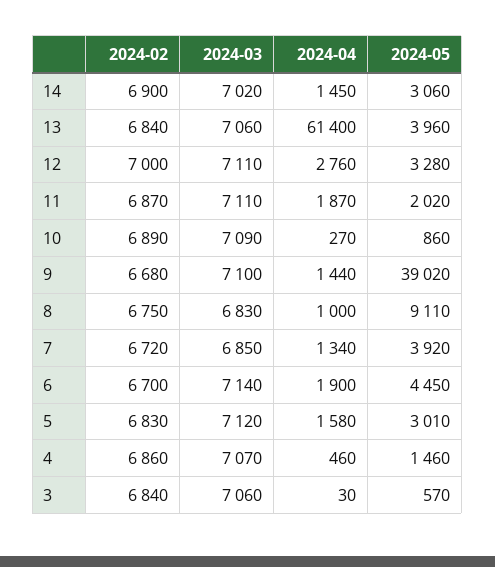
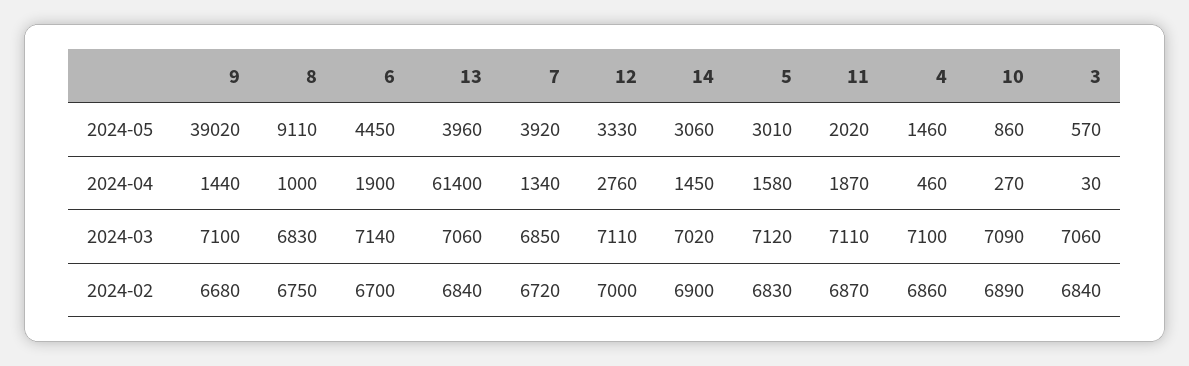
  {
    "2024-02": {
      "14": 6900,
      "13": 6840,
      "12": 7000,
      "11": 6870,
      "10": 6890,
      "9": 6680,
      "8": 6750,
      "7": 6720,
      "6": 6700,
      "5": 6830,
      "4": 6860,
      "3": 6840
    },
    "2024-03": {
      "14": 7020,
      "13": 7060,
      "12": 7110,
      "11": 7110,
      "10": 7090,
      "9": 7100,
      "8": 6830,
      "7": 6850,
      "6": 7140,
      "5": 7120,
-     "4": 7070,
+     "4": 7100,
      "3": 7060
    },
    "2024-04": {
      "14": 1450,
      "13": 61400,
      "12": 2760,
      "11": 1870,
      "10": 270,
      "9": 1440,
      "8": 1000,
      "7": 1340,
      "6": 1900,
      "5": 1580,
      "4": 460,
      "3": 30
    },
    "2024-05": {
      "14": 3060,
      "13": 3960,
-     "12": 3280,
+     "12": 3330,
      "11": 2020,
      "10": 860,
      "9": 39020,
      "8": 9110,
      "7": 3920,
      "6": 4450,
      "5": 3010,
      "4": 1460,
      "3": 570
    }
  }

